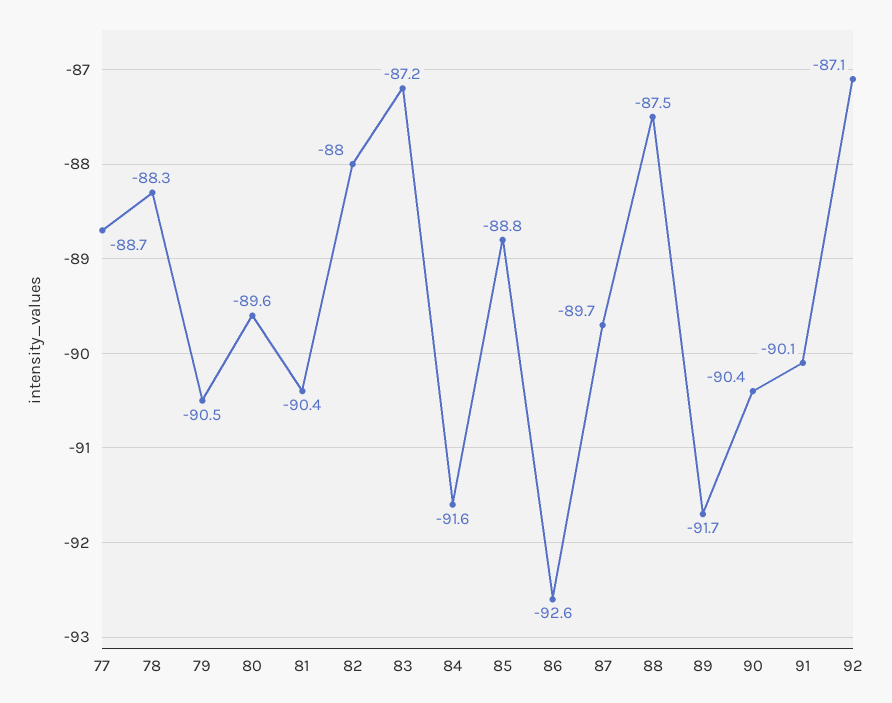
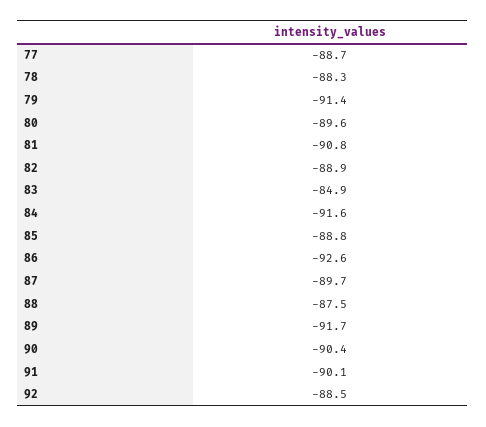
  {
    "77": -88.7,
    "78": -88.3,
-   "79": -90.5,
+   "79": -91.4,
    "80": -89.6,
-   "81": -90.4,
+   "81": -90.8,
-   "82": -88,
+   "82": -88.9,
-   "83": -87.2,
+   "83": -84.9,
    "84": -91.6,
    "85": -88.8,
    "86": -92.6,
    "87": -89.7,
    "88": -87.5,
    "89": -91.7,
    "90": -90.4,
    "91": -90.1,
-   "92": -87.1
+   "92": -88.5
  }

